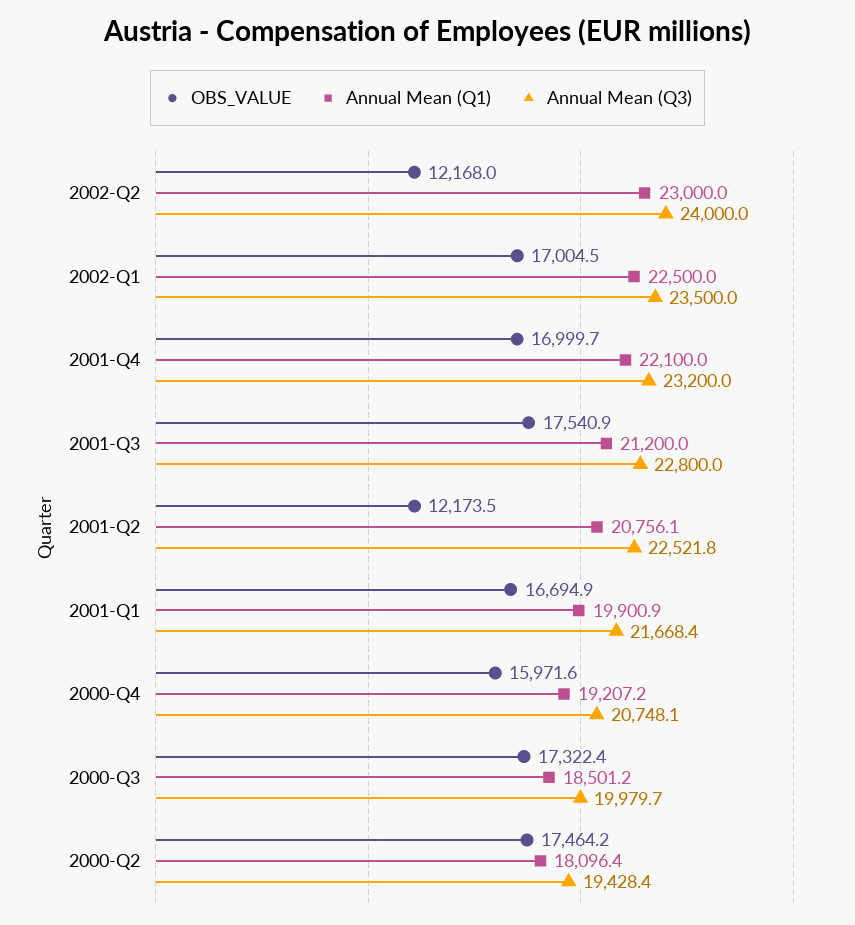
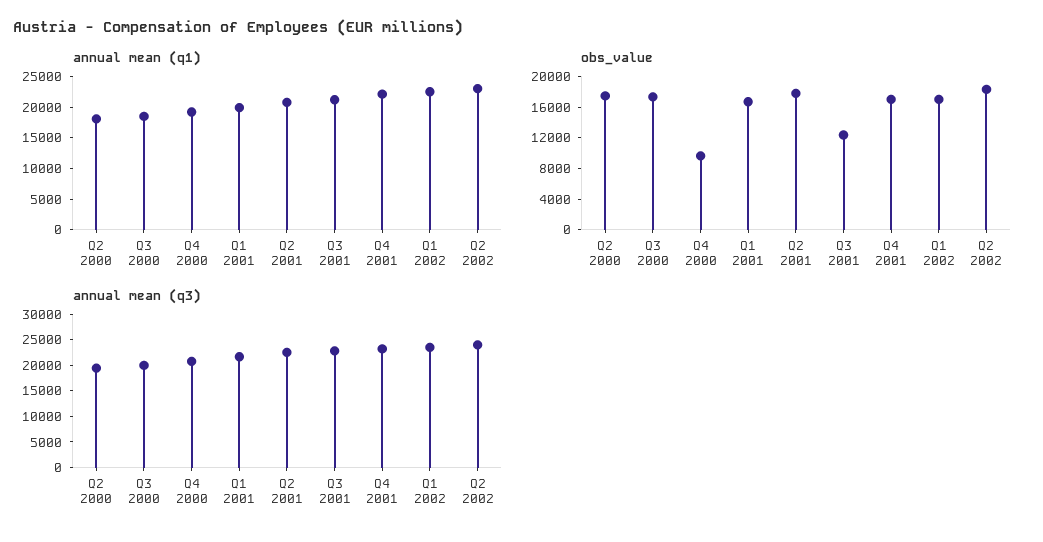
  {
    "OBS_VALUE": {
-     "2002-Q2": 12168,
+     "2002-Q2": 18000,
      "2002-Q1": 17004.5,
      "2001-Q4": 16999.7,
-     "2001-Q3": 17540.9,
+     "2001-Q3": 12000,
-     "2001-Q2": 12173.5,
+     "2001-Q2": 18000,
      "2001-Q1": 16694.9,
-     "2000-Q4": 15971.6,
+     "2000-Q4": 10000,
      "2000-Q3": 17322.4,
      "2000-Q2": 17464.2
    },
    "Annual Mean (Q1)": {
      "2002-Q2": 23000,
      "2002-Q1": 22500,
      "2001-Q4": 22100,
      "2001-Q3": 21200,
      "2001-Q2": 20756.1,
      "2001-Q1": 19900.9,
      "2000-Q4": 19207.2,
      "2000-Q3": 18501.2,
      "2000-Q2": 18096.4
    },
    "Annual Mean (Q3)": {
      "2002-Q2": 24000,
      "2002-Q1": 23500,
      "2001-Q4": 23200,
      "2001-Q3": 22800,
      "2001-Q2": 22521.8,
      "2001-Q1": 21668.4,
      "2000-Q4": 20748.1,
      "2000-Q3": 19979.7,
      "2000-Q2": 19428.4
    }
  }

